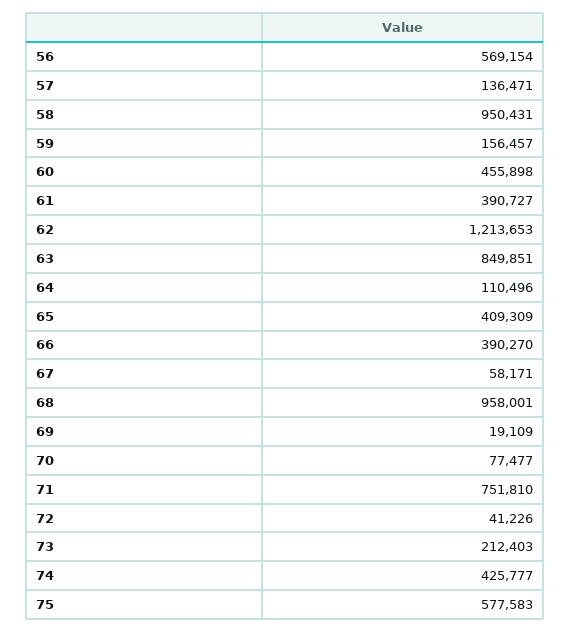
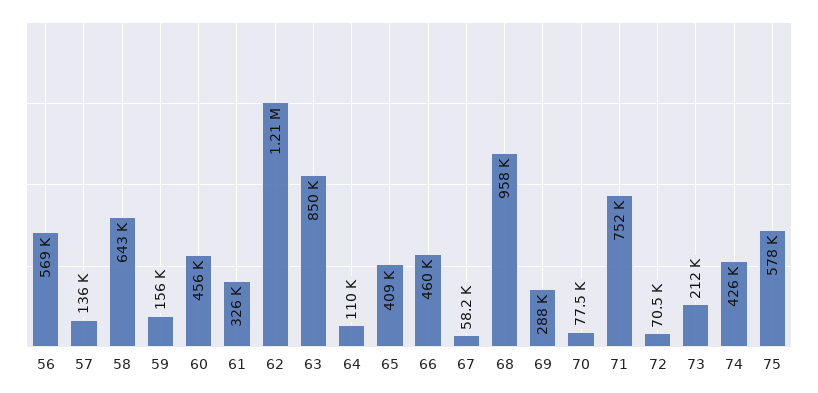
  {
    "56": 569154,
    "57": 136471,
-   "58": 950431,
+   "58": 643000,
    "59": 156457,
    "60": 455898,
-   "61": 390727,
+   "61": 326000,
    "62": 1213653,
    "63": 849851,
    "64": 110496,
    "65": 409309,
-   "66": 390270,
+   "66": 460000,
    "67": 58171,
    "68": 958001,
-   "69": 19109,
+   "69": 288000,
    "70": 77477,
    "71": 751810,
-   "72": 41226,
+   "72": 70500,
    "73": 212403,
    "74": 425777,
    "75": 577583
  }

